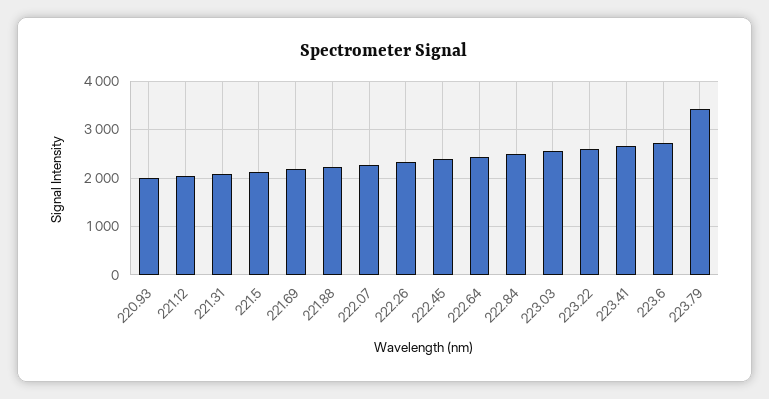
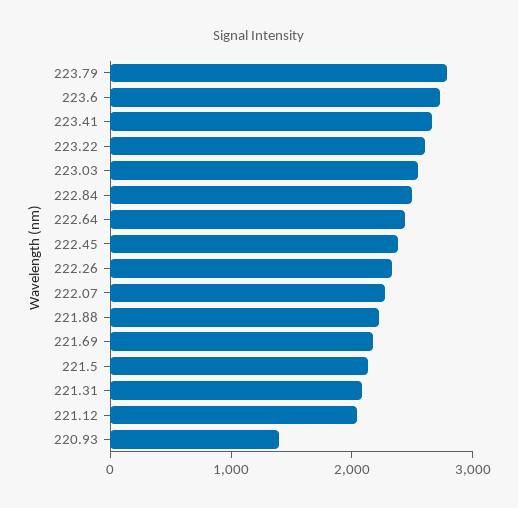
  {
-   "220.93": 2000,
+   "220.93": 1400,
    "221.12": 2000,
    "221.31": 2000,
    "221.5": 2200,
    "221.69": 2200,
    "221.88": 2200,
    "222.07": 2200,
    "222.26": 2400,
    "222.45": 2400,
    "222.64": 2400,
    "222.84": 2400,
    "223.03": 2600,
    "223.22": 2600,
    "223.41": 2600,
    "223.6": 2800,
-   "223.79": 3400
+   "223.79": 2800
  }

